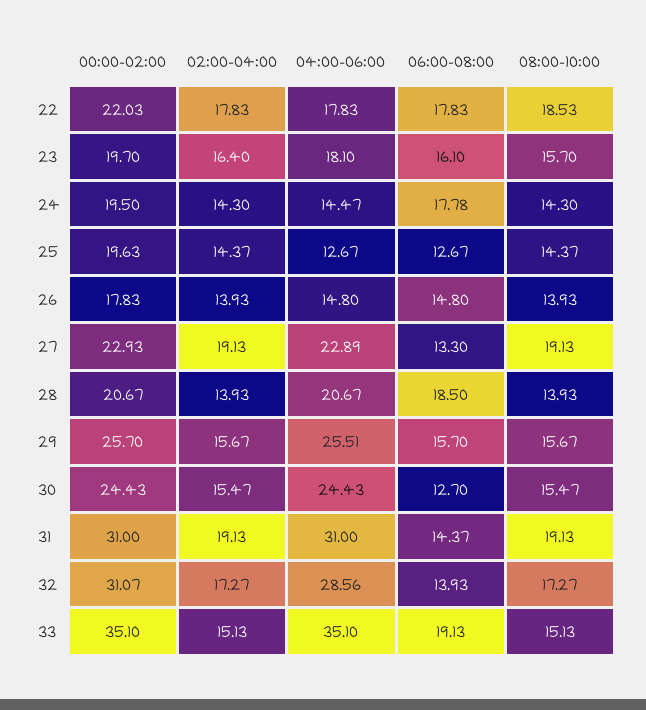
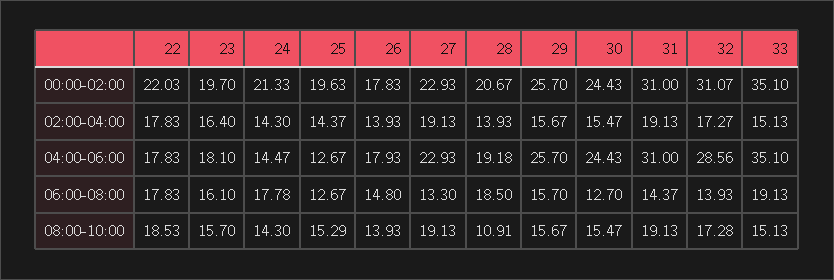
  {
    "00:00-02:00": {
      "22": 22.03,
      "23": 19.7,
-     "24": 19.5,
+     "24": 21.33,
      "25": 19.63,
      "26": 17.83,
      "27": 22.93,
      "28": 20.67,
      "29": 25.7,
      "30": 24.43,
      "31": 31,
      "32": 31.07,
      "33": 35.1
    },
    "02:00-04:00": {
      "22": 17.83,
      "23": 16.4,
      "24": 14.3,
      "25": 14.37,
      "26": 13.93,
      "27": 19.13,
      "28": 13.93,
      "29": 15.67,
      "30": 15.47,
      "31": 19.13,
      "32": 17.27,
      "33": 15.13
    },
    "04:00-06:00": {
      "22": 17.83,
      "23": 18.1,
      "24": 14.47,
      "25": 12.67,
-     "26": 14.8,
+     "26": 17.93,
-     "27": 22.89,
+     "27": 22.93,
-     "28": 20.67,
+     "28": 19.18,
-     "29": 25.51,
+     "29": 25.7,
      "30": 24.43,
      "31": 31,
      "32": 28.56,
      "33": 35.1
    },
    "06:00-08:00": {
      "22": 17.83,
      "23": 16.1,
      "24": 17.78,
      "25": 12.67,
      "26": 14.8,
      "27": 13.3,
      "28": 18.5,
      "29": 15.7,
      "30": 12.7,
      "31": 14.37,
      "32": 13.93,
      "33": 19.13
    },
    "08:00-10:00": {
      "22": 18.53,
      "23": 15.7,
      "24": 14.3,
-     "25": 14.37,
+     "25": 15.29,
      "26": 13.93,
      "27": 19.13,
-     "28": 13.93,
+     "28": 10.91,
      "29": 15.67,
      "30": 15.47,
      "31": 19.13,
-     "32": 17.27,
+     "32": 17.28,
      "33": 15.13
    }
  }

